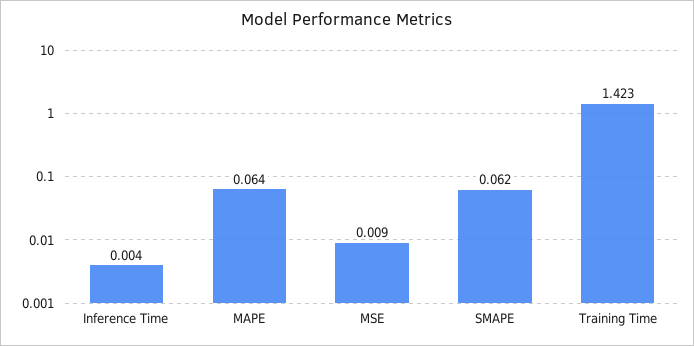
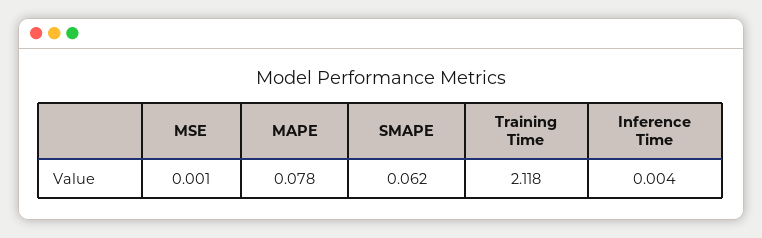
  {
    "Inference Time": 0.004,
-   "MAPE": 0.064,
+   "MAPE": 0.078,
-   "MSE": 0.009,
+   "MSE": 0.001,
    "SMAPE": 0.062,
-   "Training Time": 1.423
+   "Training Time": 2.118
  }

